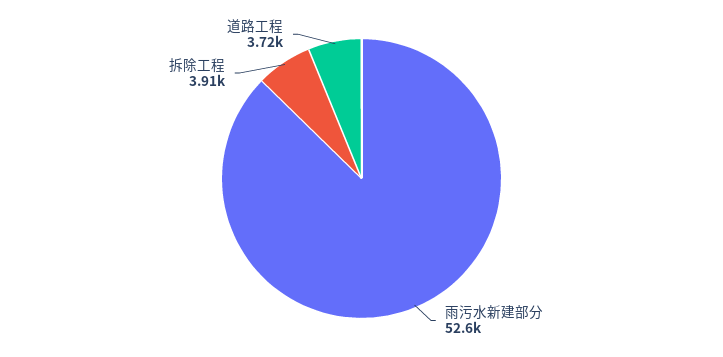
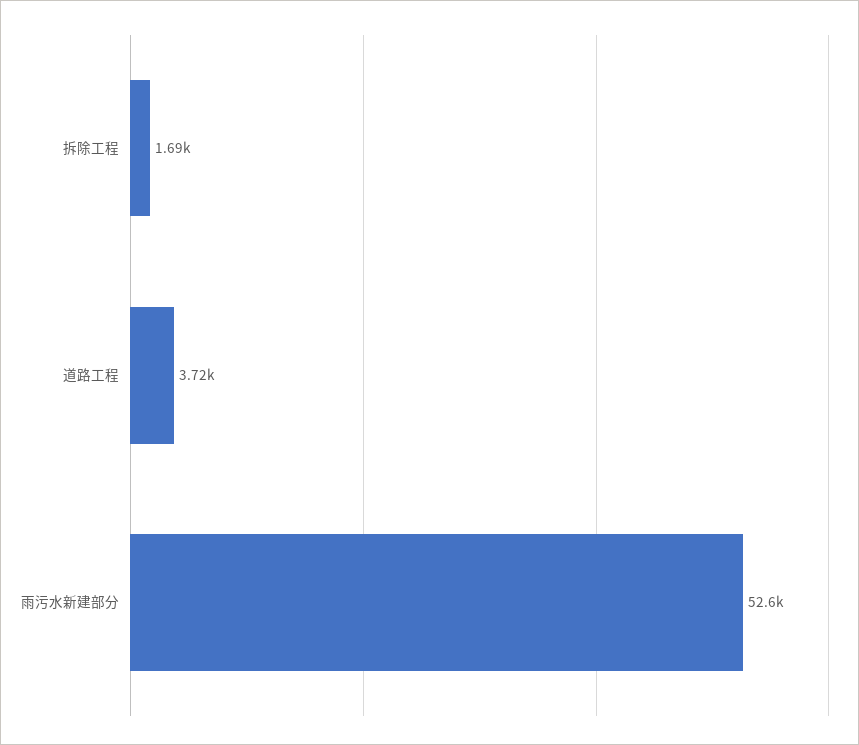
  {
    "雨污水新建部分": 52600,
-   "拆除工程": 3910,
+   "拆除工程": 1690,
    "道路工程": 3720
  }

